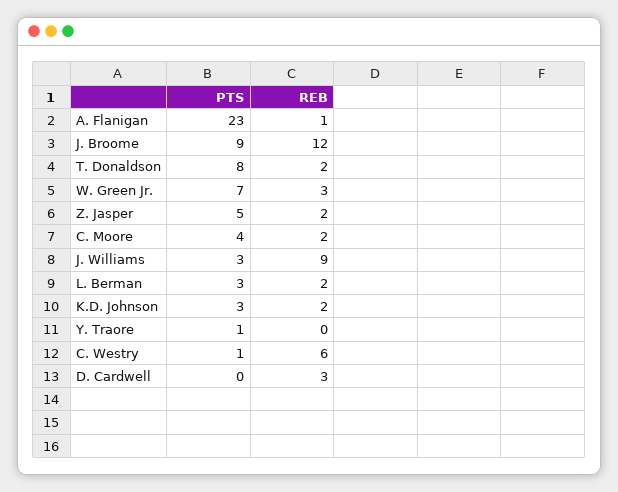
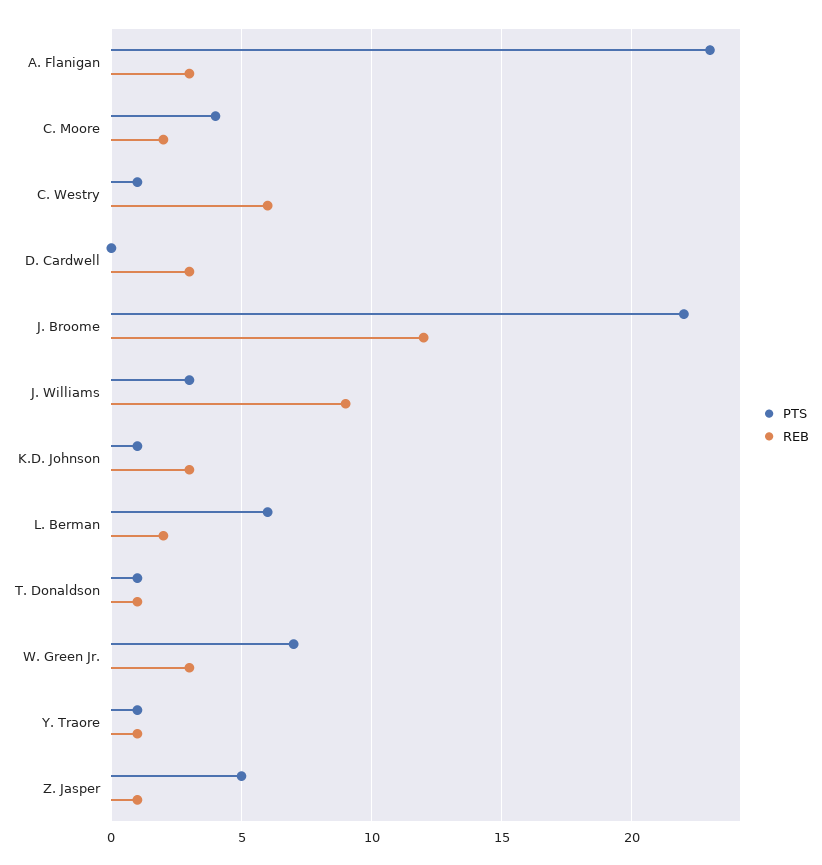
  {
    "PTS": {
      "A. Flanigan": 23,
-     "J. Broome": 9,
+     "J. Broome": 22,
-     "T. Donaldson": 8,
+     "T. Donaldson": 1,
      "W. Green Jr.": 7,
      "Z. Jasper": 5,
      "C. Moore": 4,
      "J. Williams": 3,
-     "L. Berman": 3,
+     "L. Berman": 6,
-     "K.D. Johnson": 3,
+     "K.D. Johnson": 1,
      "Y. Traore": 1,
      "C. Westry": 1,
      "D. Cardwell": 0
    },
    "REB": {
-     "A. Flanigan": 1,
+     "A. Flanigan": 3,
      "J. Broome": 12,
-     "T. Donaldson": 2,
+     "T. Donaldson": 1,
      "W. Green Jr.": 3,
-     "Z. Jasper": 2,
+     "Z. Jasper": 1,
      "C. Moore": 2,
      "J. Williams": 9,
      "L. Berman": 2,
-     "K.D. Johnson": 2,
+     "K.D. Johnson": 3,
-     "Y. Traore": 0,
+     "Y. Traore": 1,
      "C. Westry": 6,
      "D. Cardwell": 3
    }
  }

